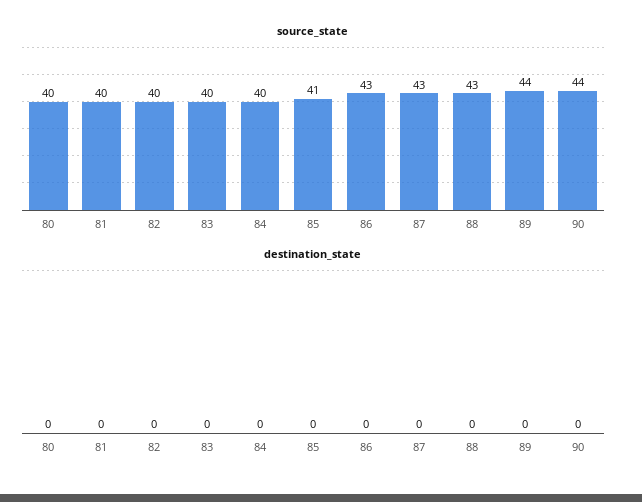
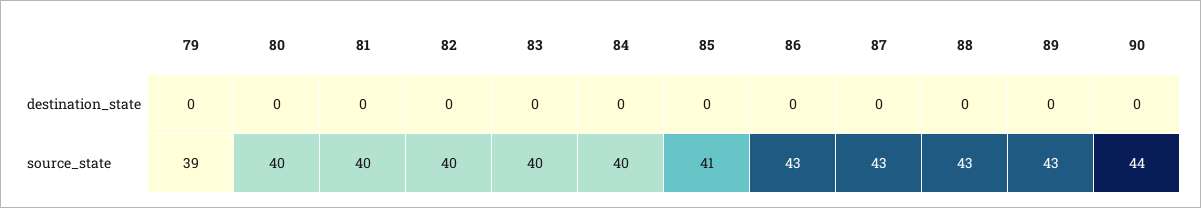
  {
    "source_state": {
      "80": 40,
      "81": 40,
      "82": 40,
      "83": 40,
      "84": 40,
      "85": 41,
      "86": 43,
      "87": 43,
      "88": 43,
-     "89": 44,
+     "89": 43,
-     "90": 44
+     "90": 44,
+     "79": 39
    },
    "destination_state": {
      "80": 0,
      "81": 0,
      "82": 0,
      "83": 0,
      "84": 0,
      "85": 0,
      "86": 0,
      "87": 0,
      "88": 0,
      "89": 0,
-     "90": 0
+     "90": 0,
+     "79": 0
    }
  }

